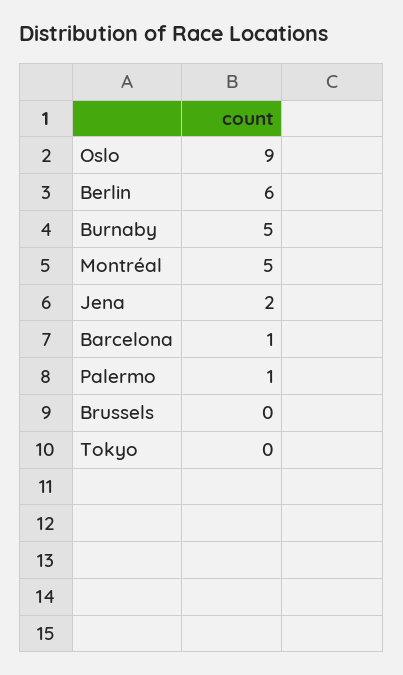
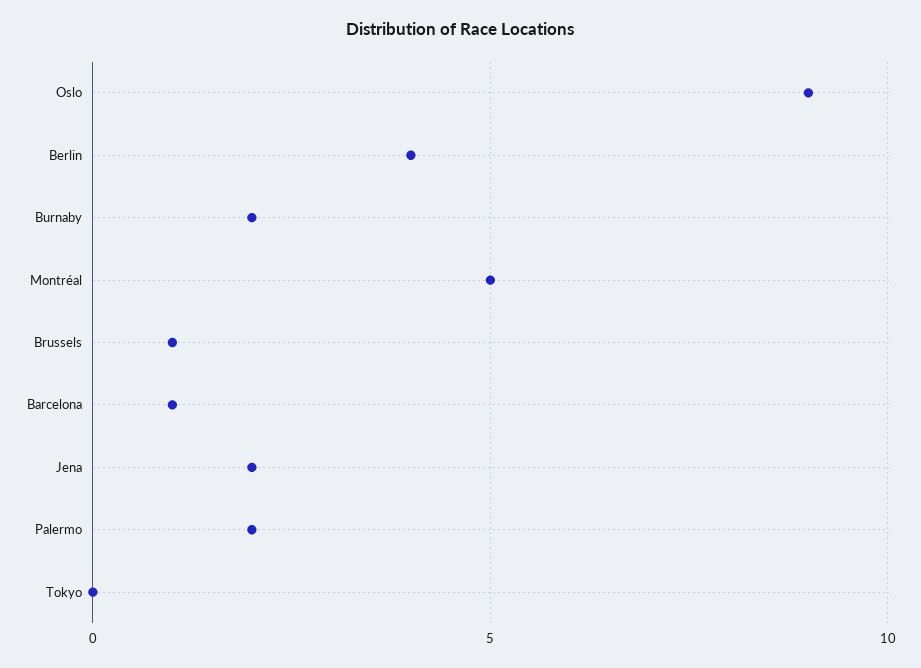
  {
    "Oslo": 9,
-   "Berlin": 6,
+   "Berlin": 4,
-   "Burnaby": 5,
+   "Burnaby": 2,
    "Montréal": 5,
    "Jena": 2,
    "Barcelona": 1,
-   "Palermo": 1,
+   "Palermo": 2,
-   "Brussels": 0,
+   "Brussels": 1,
    "Tokyo": 0
  }

